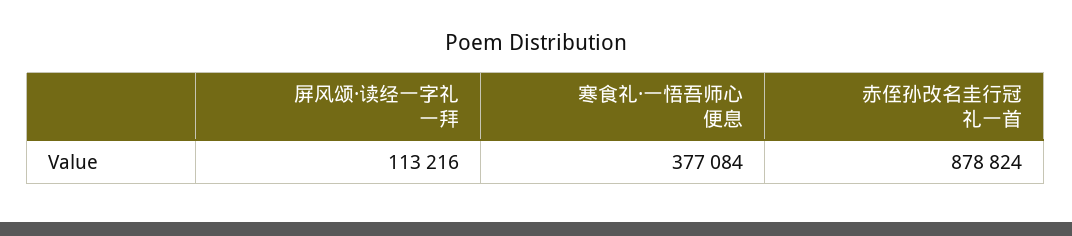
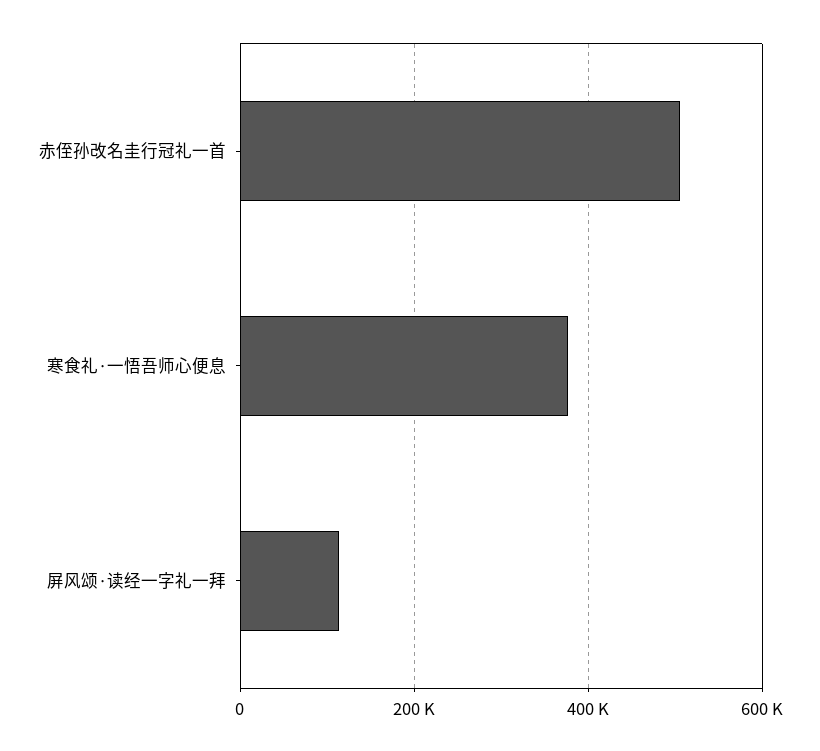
  {
    "屏风颂·读经一字礼一拜": 113216,
    "寒食礼·一悟吾师心便息": 377084,
-   "赤侄孙改名圭行冠礼一首": 878824
+   "赤侄孙改名圭行冠礼一首": 500000
  }

